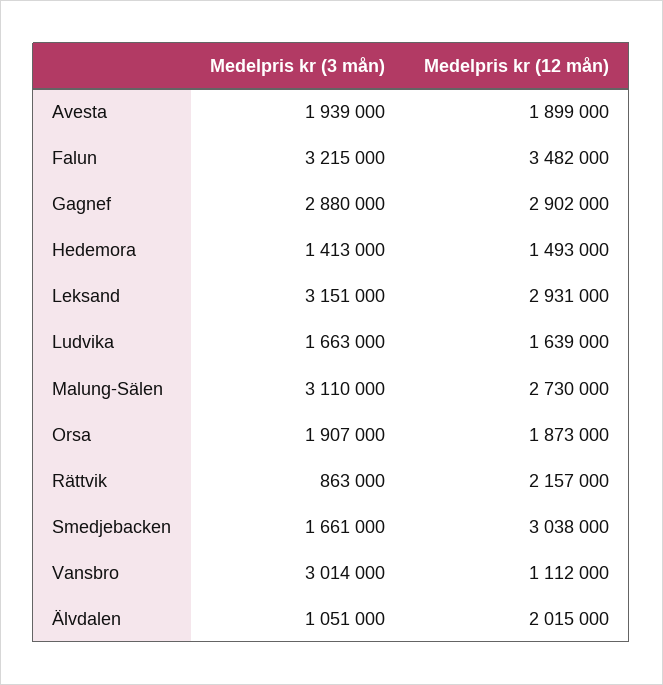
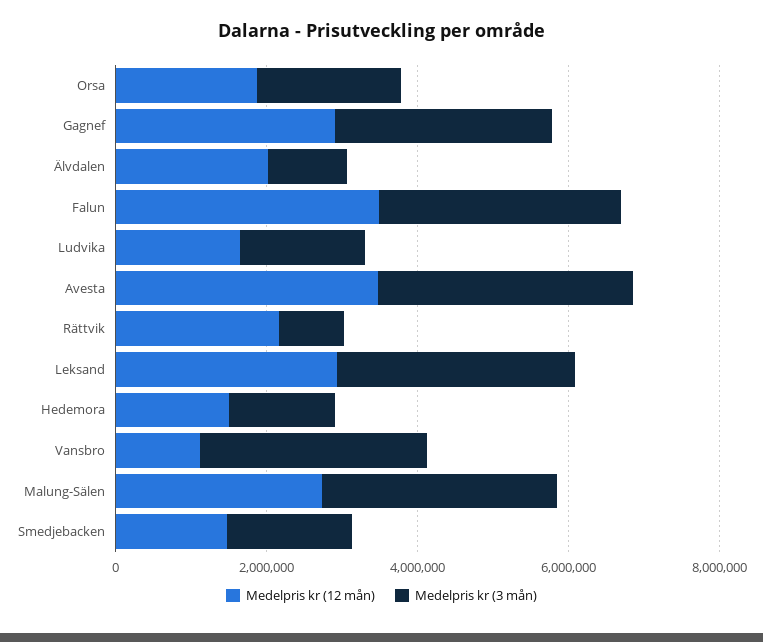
  {
    "Medelpris kr (3 mån)": {
-     "Avesta": 1939000,
+     "Avesta": 3500000,
      "Falun": 3215000,
      "Gagnef": 2880000,
      "Hedemora": 1413000,
      "Leksand": 3151000,
      "Ludvika": 1663000,
      "Malung-Sälen": 3110000,
      "Orsa": 1907000,
      "Rättvik": 863000,
      "Smedjebacken": 1661000,
      "Vansbro": 3014000,
      "Älvdalen": 1051000
    },
    "Medelpris kr (12 mån)": {
-     "Avesta": 1899000,
+     "Avesta": 3500000,
      "Falun": 3482000,
      "Gagnef": 2902000,
      "Hedemora": 1493000,
      "Leksand": 2931000,
      "Ludvika": 1639000,
      "Malung-Sälen": 2730000,
      "Orsa": 1873000,
      "Rättvik": 2157000,
-     "Smedjebacken": 3038000,
+     "Smedjebacken": 1500000,
      "Vansbro": 1112000,
      "Älvdalen": 2015000
    }
  }

